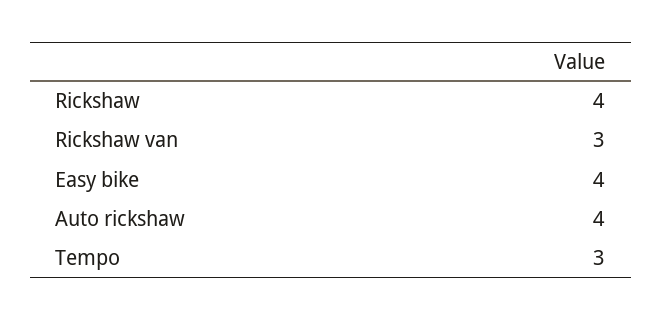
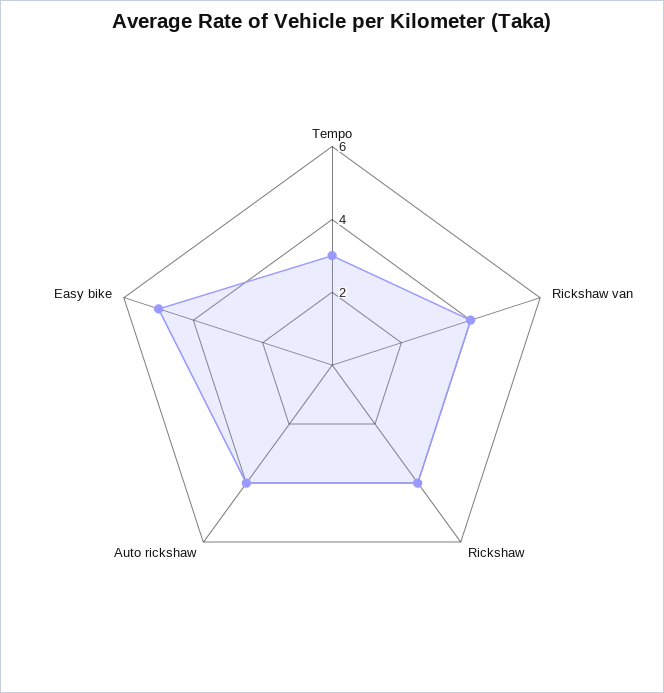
  {
    "Rickshaw": 4,
-   "Rickshaw van": 3,
+   "Rickshaw van": 4,
-   "Easy bike": 4,
+   "Easy bike": 5,
    "Auto rickshaw": 4,
    "Tempo": 3
  }

